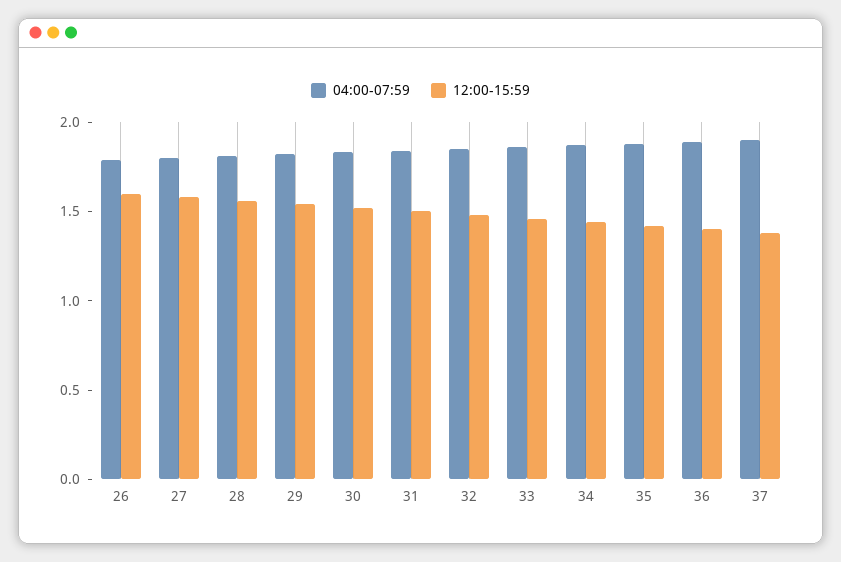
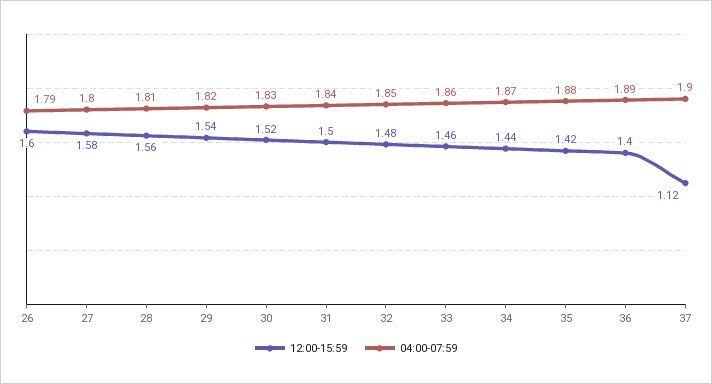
  {
    "04:00-07:59": {
      "26": 1.79,
      "27": 1.8,
      "28": 1.81,
      "29": 1.82,
      "30": 1.83,
      "31": 1.84,
      "32": 1.85,
      "33": 1.86,
      "34": 1.87,
      "35": 1.88,
      "36": 1.89,
      "37": 1.9
    },
    "12:00-15:59": {
      "26": 1.6,
      "27": 1.58,
      "28": 1.56,
      "29": 1.54,
      "30": 1.52,
      "31": 1.5,
      "32": 1.48,
      "33": 1.46,
      "34": 1.44,
      "35": 1.42,
      "36": 1.4,
-     "37": 1.4
+     "37": 1.12
    }
  }

